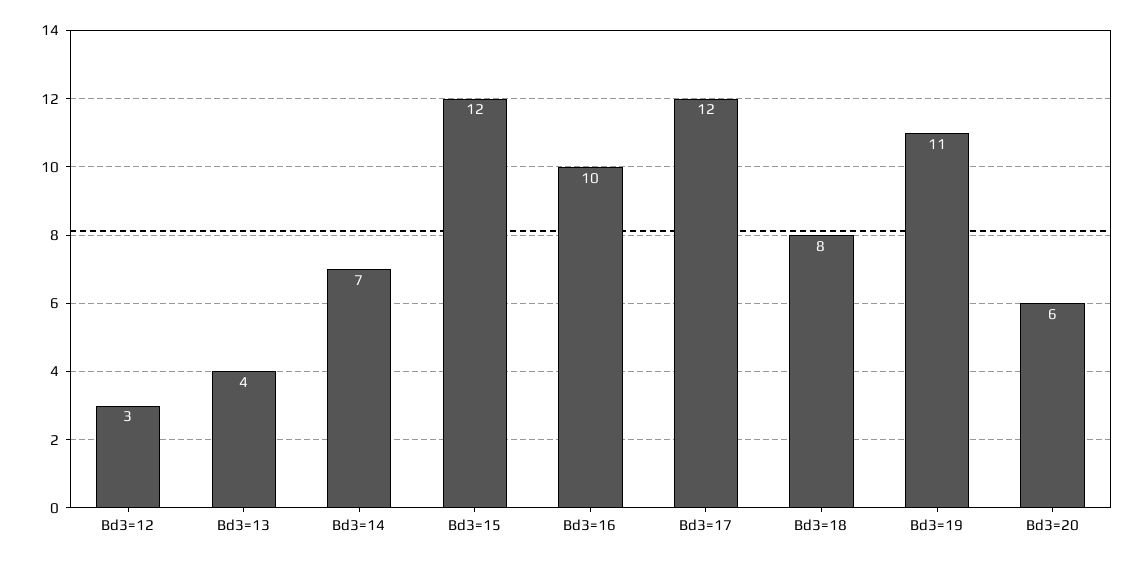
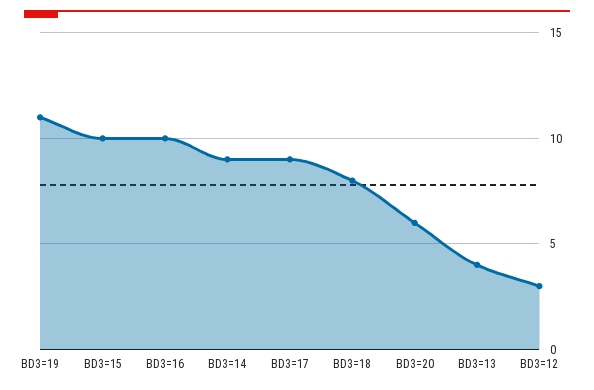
  {
    "Bd3=12": 3,
    "Bd3=13": 4,
-   "Bd3=14": 7,
+   "Bd3=14": 9,
-   "Bd3=15": 12,
+   "Bd3=15": 10,
    "Bd3=16": 10,
-   "Bd3=17": 12,
+   "Bd3=17": 9,
    "Bd3=18": 8,
    "Bd3=19": 11,
    "Bd3=20": 6
  }

